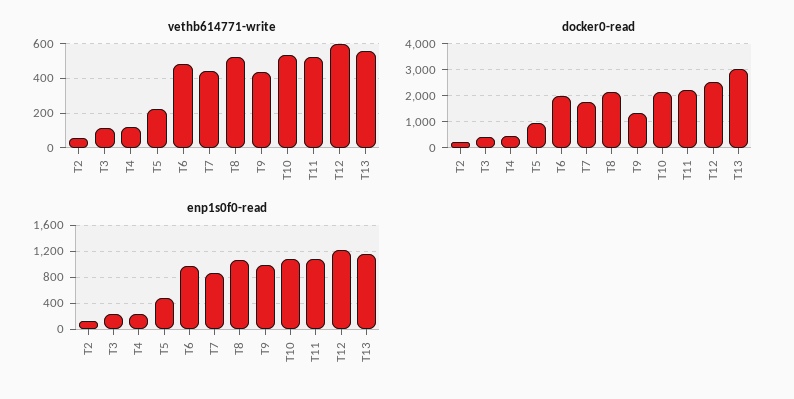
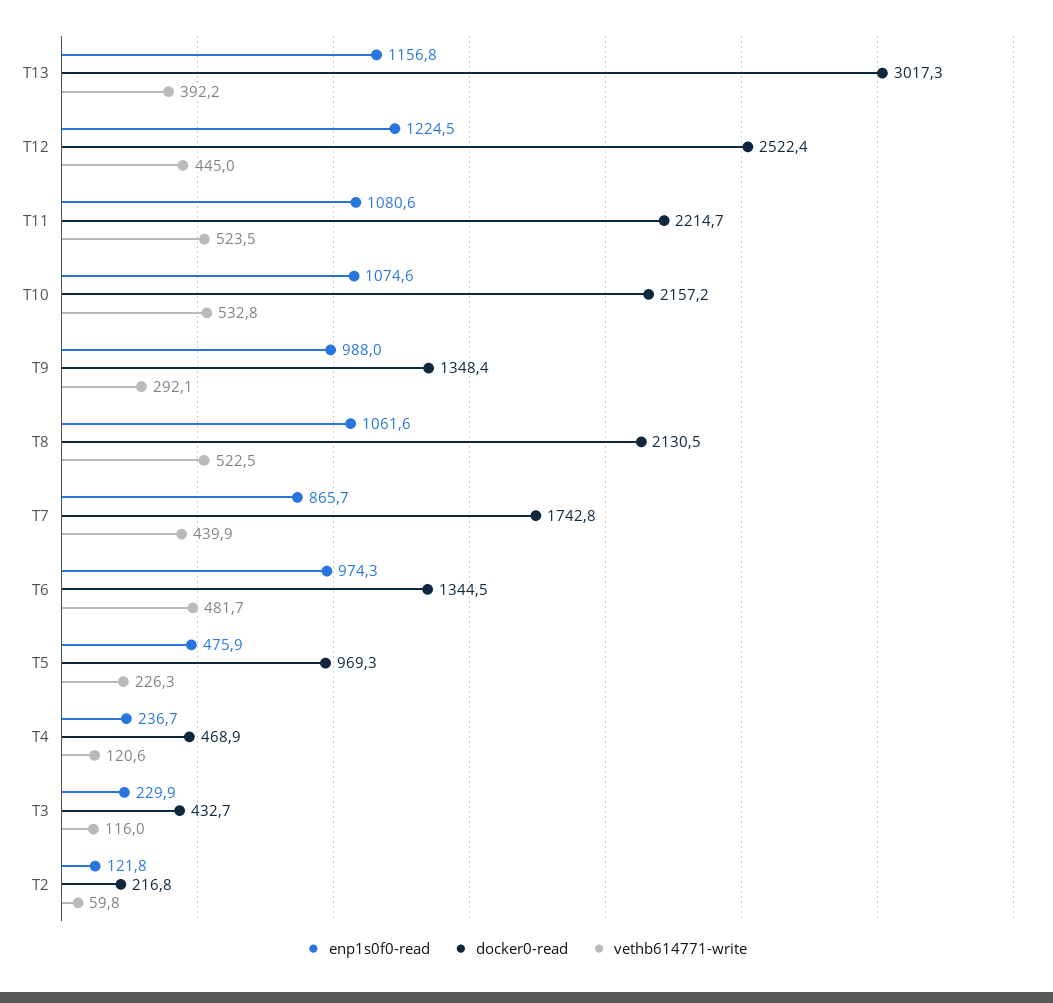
  {
    "vethb614771-write": {
      "T2": 59.8,
      "T3": 116,
      "T4": 120.6,
      "T5": 226.3,
      "T6": 481.7,
      "T7": 439.9,
      "T8": 522.5,
-     "T9": 450,
+     "T9": 292.1,
      "T10": 532.8,
      "T11": 523.5,
-     "T12": 600,
+     "T12": 445,
-     "T13": 550
+     "T13": 392.2
    },
    "docker0-read": {
      "T2": 216.8,
      "T3": 432.7,
      "T4": 468.9,
      "T5": 969.3,
-     "T6": 2000,
+     "T6": 1344.5,
      "T7": 1742.8,
      "T8": 2130.5,
      "T9": 1348.4,
      "T10": 2157.2,
      "T11": 2214.7,
      "T12": 2522.4,
      "T13": 3017.3
    },
    "enp1s0f0-read": {
      "T2": 121.8,
      "T3": 229.9,
      "T4": 236.7,
      "T5": 475.9,
      "T6": 974.3,
      "T7": 865.7,
      "T8": 1061.6,
      "T9": 988,
      "T10": 1074.6,
      "T11": 1080.6,
      "T12": 1224.5,
      "T13": 1156.8
    }
  }

